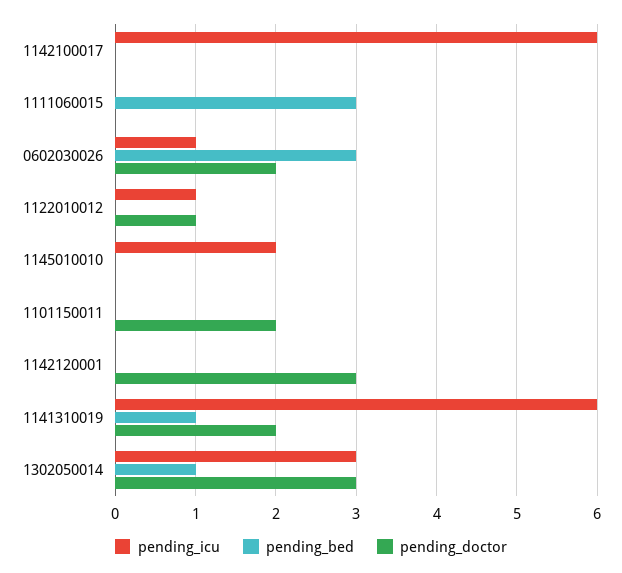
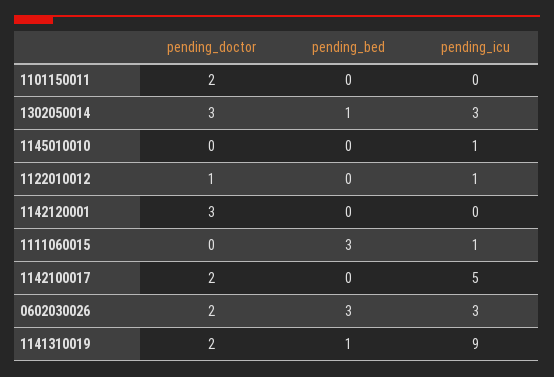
  {
    "pending_icu": {
-     "1142100017": 6,
+     "1142100017": 5,
-     "1111060015": 0,
+     "1111060015": 1,
-     "0602030026": 1,
+     "0602030026": 3,
      "1122010012": 1,
-     "1145010010": 2,
+     "1145010010": 1,
      "1101150011": 0,
      "1142120001": 0,
-     "1141310019": 6,
+     "1141310019": 9,
      "1302050014": 3
    },
    "pending_bed": {
      "1142100017": 0,
      "1111060015": 3,
      "0602030026": 3,
      "1122010012": 0,
      "1145010010": 0,
      "1101150011": 0,
      "1142120001": 0,
      "1141310019": 1,
      "1302050014": 1
    },
    "pending_doctor": {
-     "1142100017": 0,
+     "1142100017": 2,
      "1111060015": 0,
      "0602030026": 2,
      "1122010012": 1,
      "1145010010": 0,
      "1101150011": 2,
      "1142120001": 3,
      "1141310019": 2,
      "1302050014": 3
    }
  }

